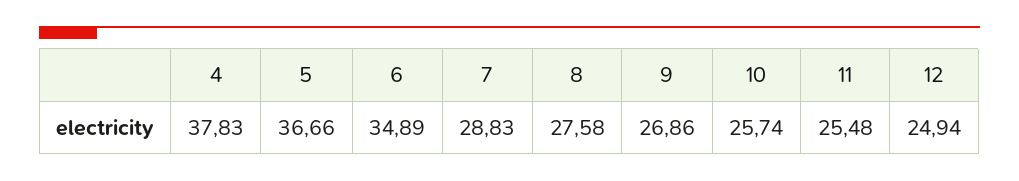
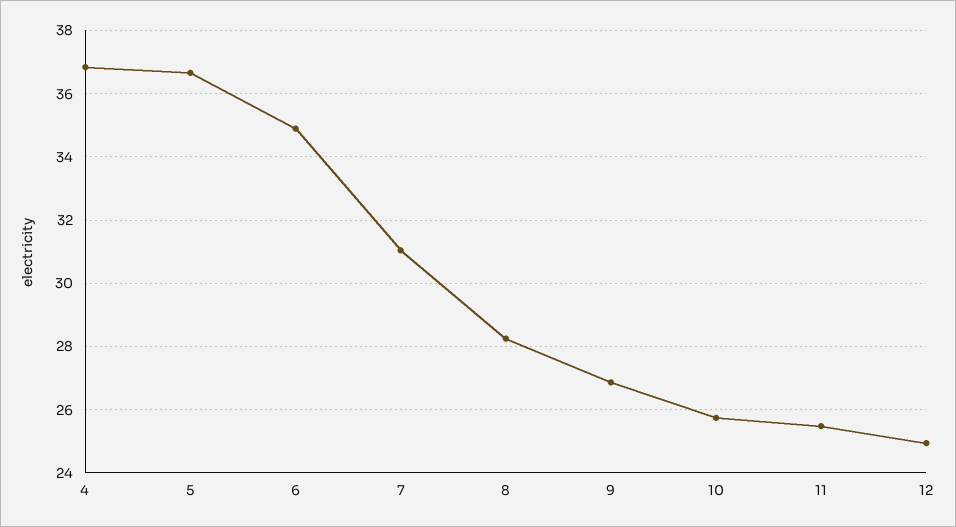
  {
-   "4": 37.83,
+   "4": 36.8,
    "5": 36.66,
    "6": 34.89,
-   "7": 28.83,
+   "7": 31,
-   "8": 27.58,
+   "8": 28.2,
    "9": 26.86,
    "10": 25.74,
    "11": 25.48,
    "12": 24.94
  }

